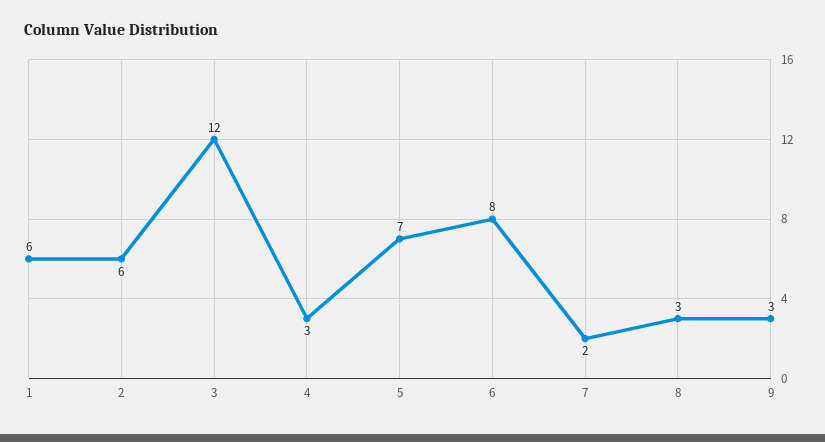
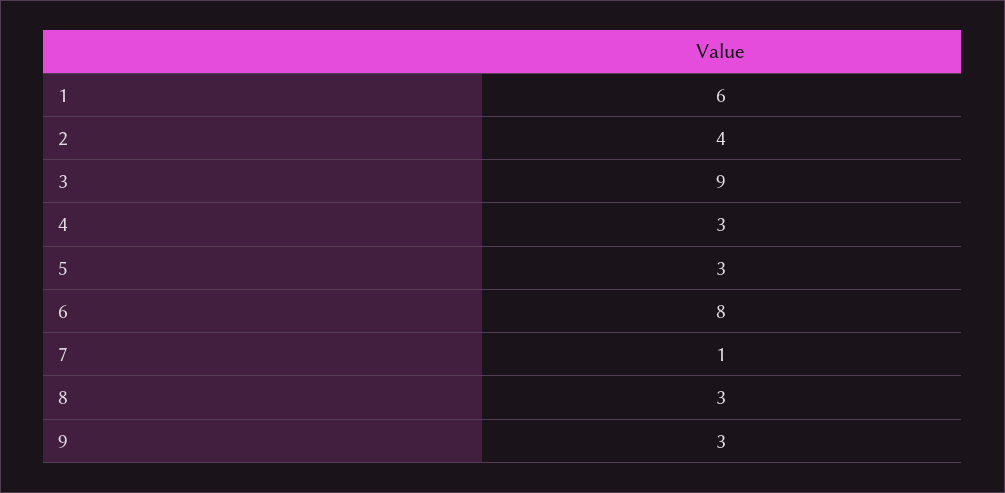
  {
    "1": 6,
-   "2": 6,
+   "2": 4,
-   "3": 12,
+   "3": 9,
    "4": 3,
-   "5": 7,
+   "5": 3,
    "6": 8,
-   "7": 2,
+   "7": 1,
    "8": 3,
    "9": 3
  }

